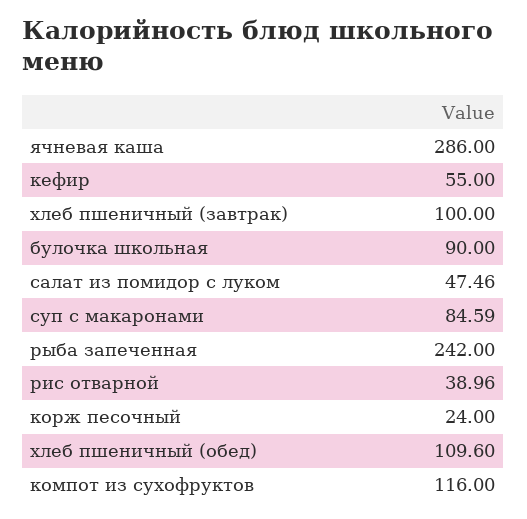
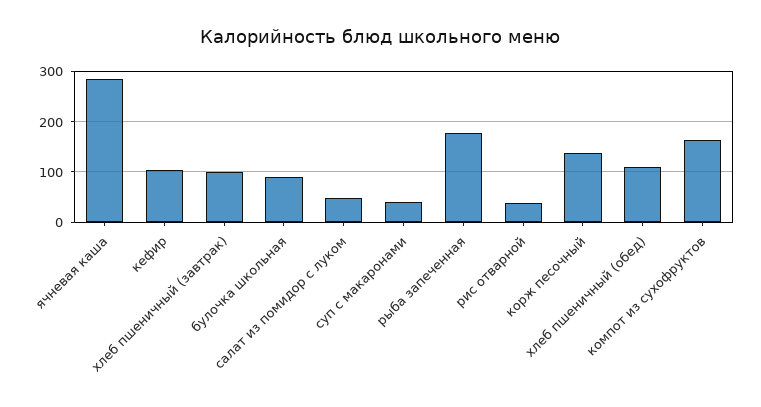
  {
    "ячневая каша": 286,
-   "кефир": 55,
+   "кефир": 100,
    "хлеб пшеничный (завтрак)": 100,
    "булочка школьная": 90,
    "салат из помидор с луком": 47.46,
-   "суп с макаронами": 84.59,
+   "суп с макаронами": 40,
-   "рыба запеченная": 242,
+   "рыба запеченная": 180,
    "рис отварной": 38.96,
-   "корж песочный": 24,
+   "корж песочный": 140,
    "хлеб пшеничный (обед)": 109.6,
-   "компот из сухофруктов": 116
+   "компот из сухофруктов": 160
  }

